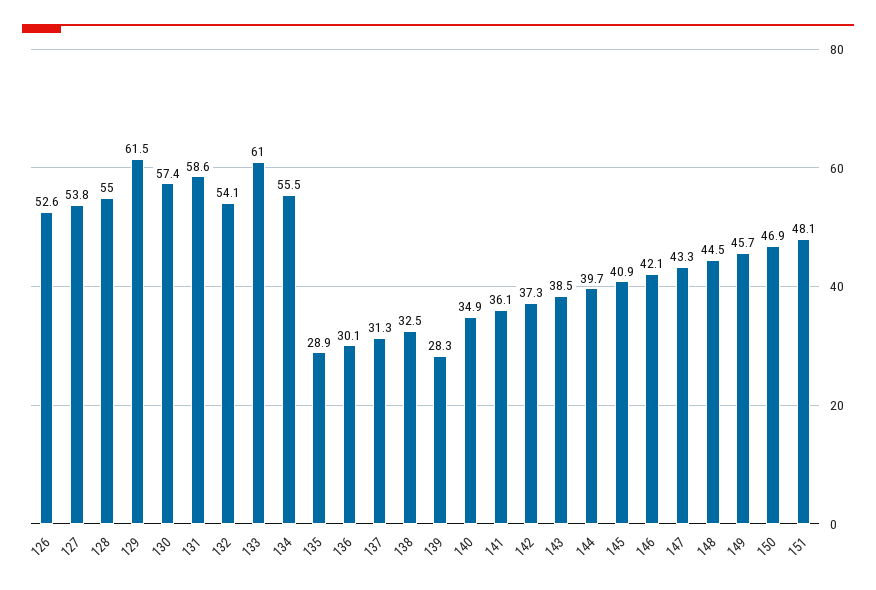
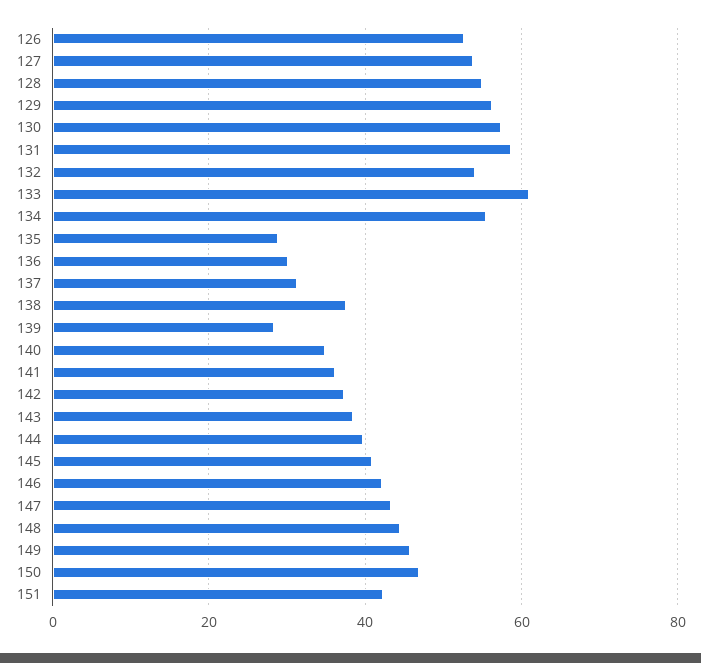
  {
    "126": 52.6,
    "127": 53.8,
    "128": 55,
-   "129": 61.5,
+   "129": 56,
    "130": 57.4,
    "131": 58.6,
    "132": 54.1,
    "133": 61,
    "134": 55.5,
    "135": 28.9,
    "136": 30.1,
    "137": 31.3,
-   "138": 32.5,
+   "138": 38,
    "139": 28.3,
    "140": 34.9,
    "141": 36.1,
    "142": 37.3,
    "143": 38.5,
    "144": 39.7,
    "145": 40.9,
    "146": 42.1,
    "147": 43.3,
    "148": 44.5,
    "149": 45.7,
    "150": 46.9,
-   "151": 48.1
+   "151": 42
  }

